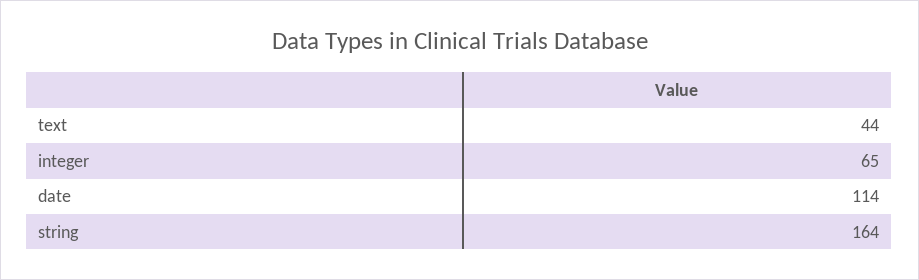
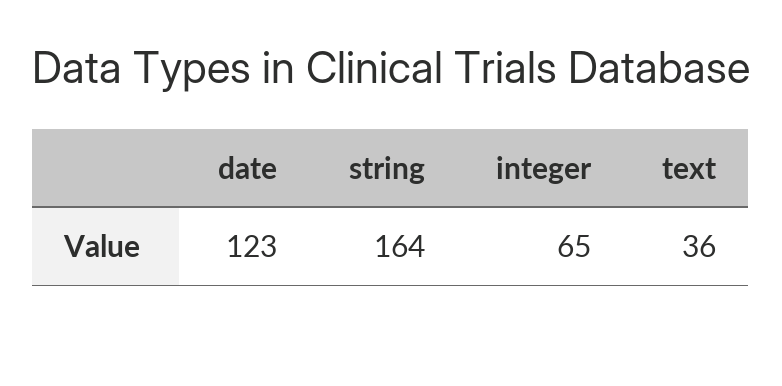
  {
-   "text": 44,
+   "text": 36,
    "integer": 65,
-   "date": 114,
+   "date": 123,
    "string": 164
  }

